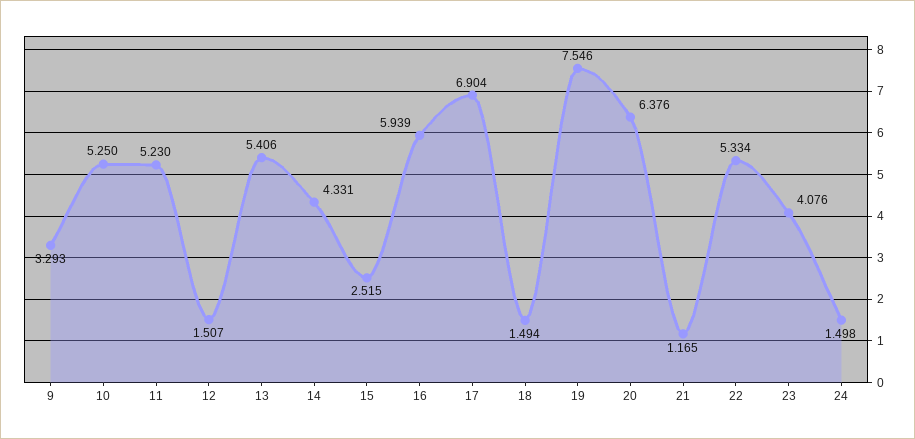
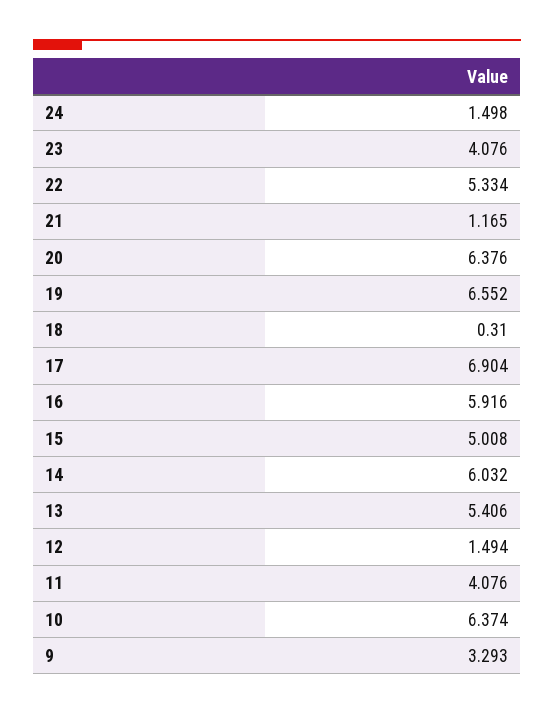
  {
    "9": 3.293,
-   "10": 5.25,
+   "10": 6.374,
-   "11": 5.23,
+   "11": 4.076,
-   "12": 1.507,
+   "12": 1.494,
    "13": 5.406,
-   "14": 4.331,
+   "14": 6.032,
-   "15": 2.515,
+   "15": 5.008,
-   "16": 5.939,
+   "16": 5.916,
    "17": 6.904,
-   "18": 1.494,
+   "18": 0.31,
-   "19": 7.546,
+   "19": 6.552,
    "20": 6.376,
    "21": 1.165,
    "22": 5.334,
    "23": 4.076,
    "24": 1.498
  }

